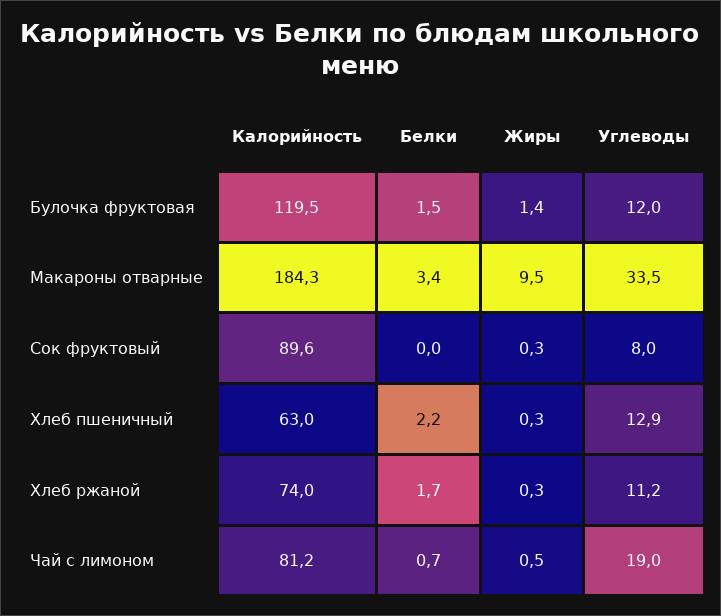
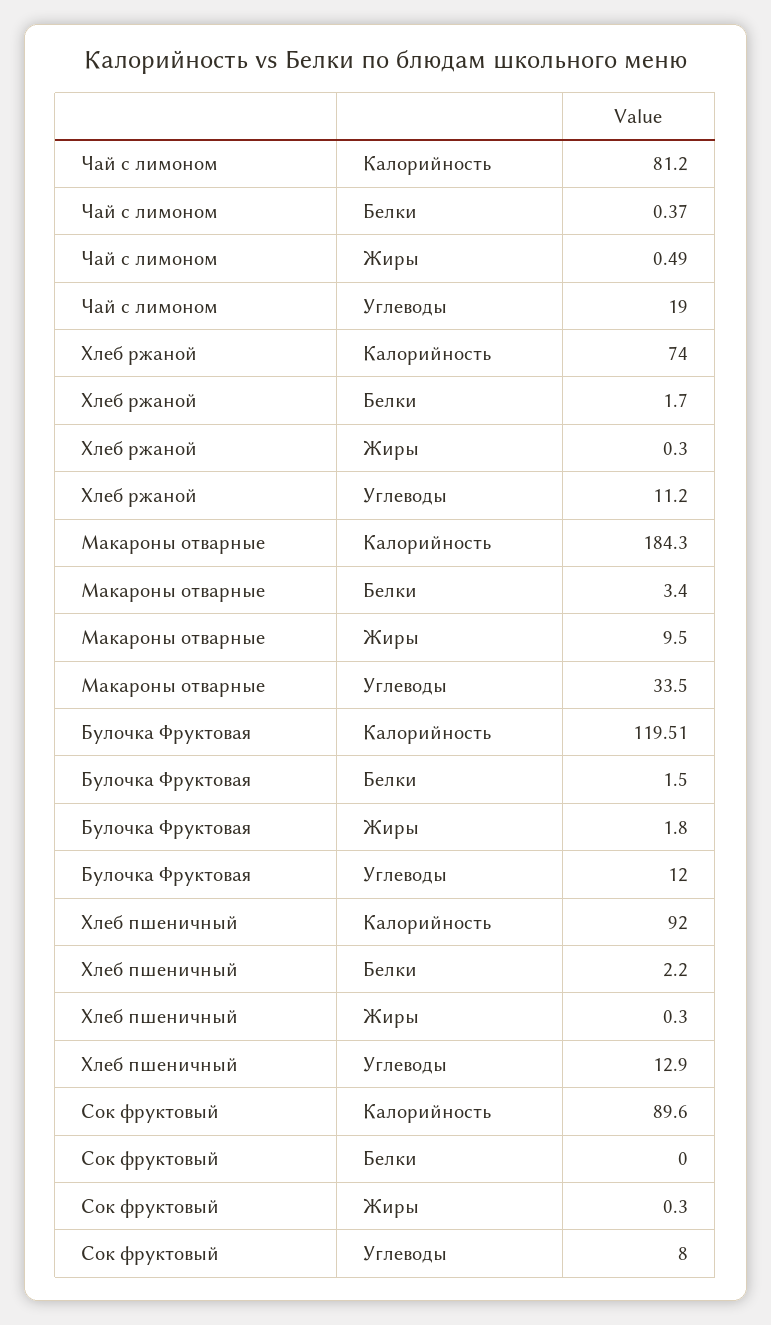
  {
    "Калорийность": {
      "Булочка фруктовая": 119.51,
      "Макароны отварные": 184.3,
      "Сок фруктовый": 89.6,
-     "Хлеб пшеничный": 63,
+     "Хлеб пшеничный": 92,
      "Хлеб ржаной": 74,
      "Чай с лимоном": 81.2
    },
    "Белки": {
      "Булочка фруктовая": 1.5,
      "Макароны отварные": 3.4,
      "Сок фруктовый": 0,
      "Хлеб пшеничный": 2.2,
      "Хлеб ржаной": 1.7,
-     "Чай с лимоном": 0.7
+     "Чай с лимоном": 0.37
    },
    "Жиры": {
-     "Булочка фруктовая": 1.4,
+     "Булочка фруктовая": 1.8,
      "Макароны отварные": 9.5,
      "Сок фруктовый": 0.3,
      "Хлеб пшеничный": 0.3,
      "Хлеб ржаной": 0.3,
      "Чай с лимоном": 0.49
    },
    "Углеводы": {
      "Булочка фруктовая": 12,
      "Макароны отварные": 33.5,
      "Сок фруктовый": 8,
      "Хлеб пшеничный": 12.9,
      "Хлеб ржаной": 11.2,
      "Чай с лимоном": 19
    }
  }

